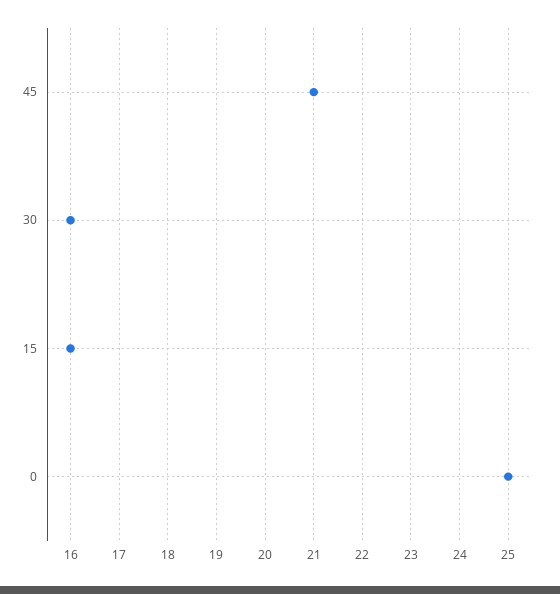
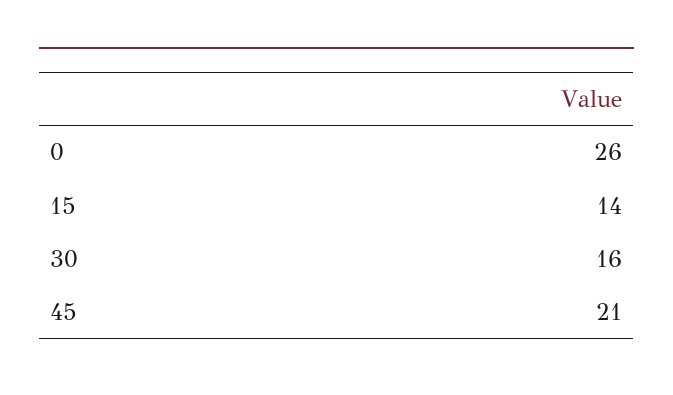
  {
    "45": 21,
    "30": 16,
-   "15": 16,
+   "15": 14,
-   "0": 25
+   "0": 26
  }

